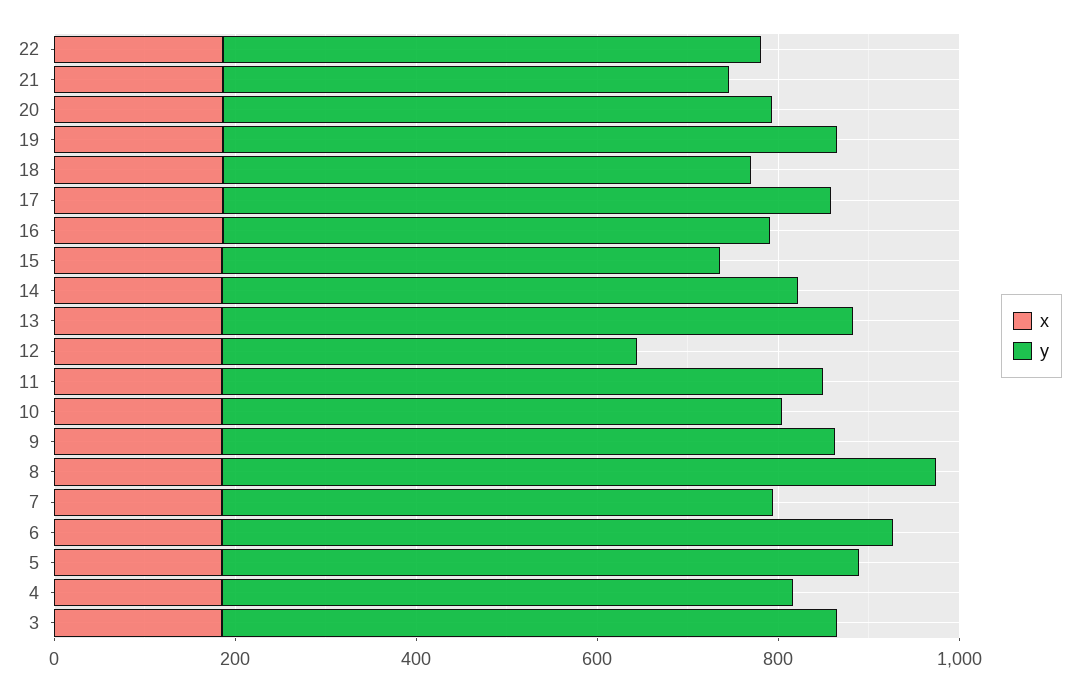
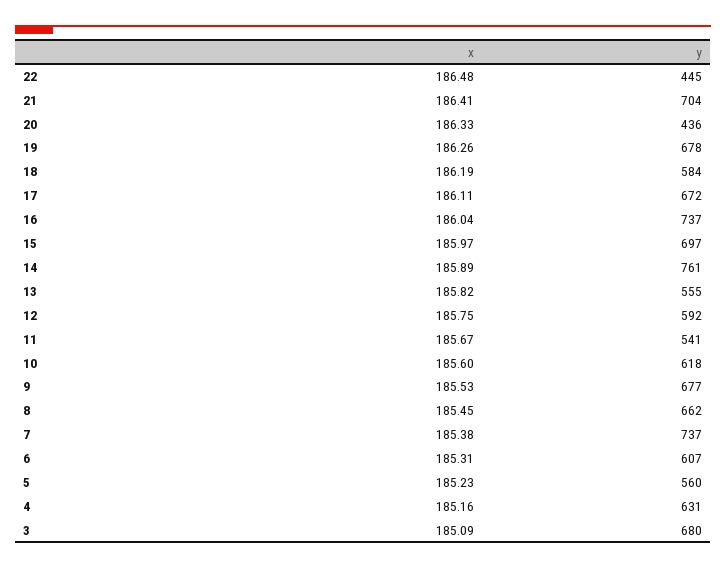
  {
    "x": {
      "22": 186.48,
      "21": 186.41,
      "20": 186.33,
      "19": 186.26,
      "18": 186.19,
      "17": 186.11,
      "16": 186.04,
      "15": 185.97,
      "14": 185.89,
      "13": 185.82,
      "12": 185.75,
      "11": 185.67,
      "10": 185.6,
      "9": 185.53,
      "8": 185.45,
      "7": 185.38,
      "6": 185.31,
      "5": 185.23,
      "4": 185.16,
      "3": 185.09
    },
    "y": {
-     "22": 600,
+     "22": 445,
-     "21": 550,
+     "21": 704,
-     "20": 600,
+     "20": 436,
      "19": 678,
      "18": 584,
      "17": 672,
-     "16": 600,
+     "16": 737,
-     "15": 550,
+     "15": 697,
-     "14": 650,
+     "14": 761,
-     "13": 700,
+     "13": 555,
-     "12": 450,
+     "12": 592,
-     "11": 650,
+     "11": 541,
      "10": 618,
      "9": 677,
-     "8": 800,
+     "8": 662,
-     "7": 600,
+     "7": 737,
-     "6": 750,
+     "6": 607,
-     "5": 700,
+     "5": 560,
      "4": 631,
      "3": 680
    }
  }

